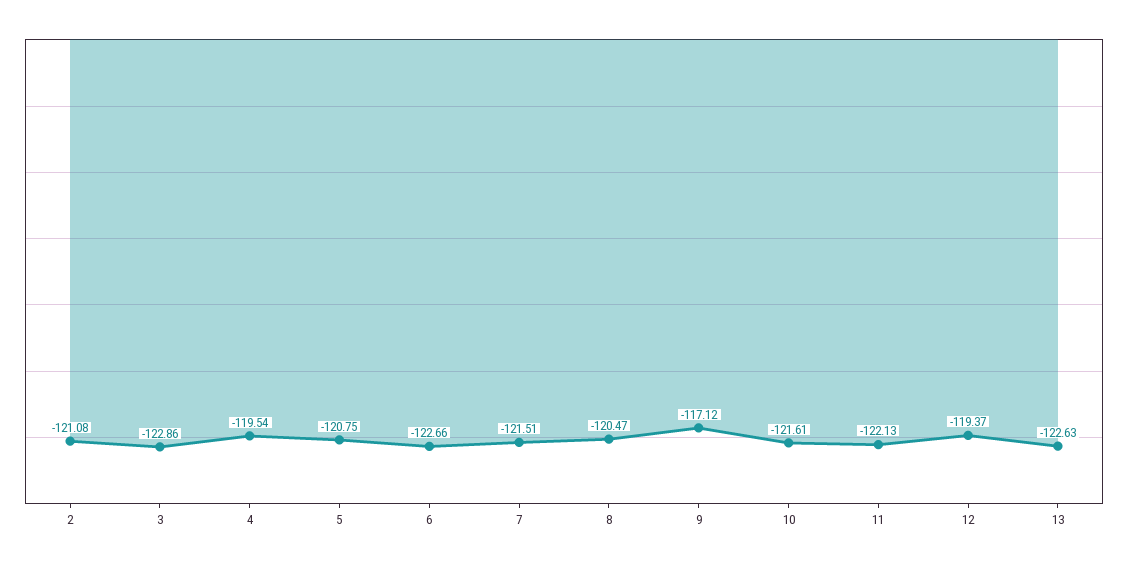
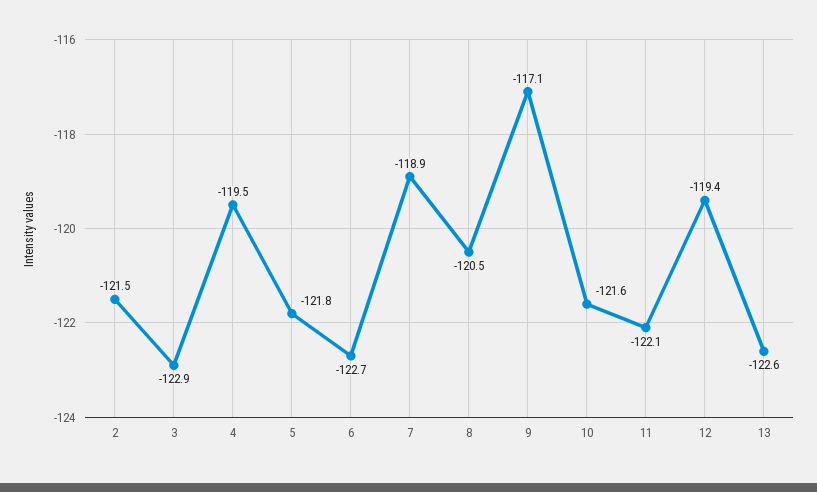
  {
-   "2": -121.08,
+   "2": -121.5,
    "3": -122.86,
    "4": -119.54,
-   "5": -120.75,
+   "5": -121.8,
    "6": -122.66,
-   "7": -121.51,
+   "7": -118.9,
    "8": -120.47,
    "9": -117.12,
    "10": -121.61,
    "11": -122.13,
    "12": -119.37,
    "13": -122.63
  }

